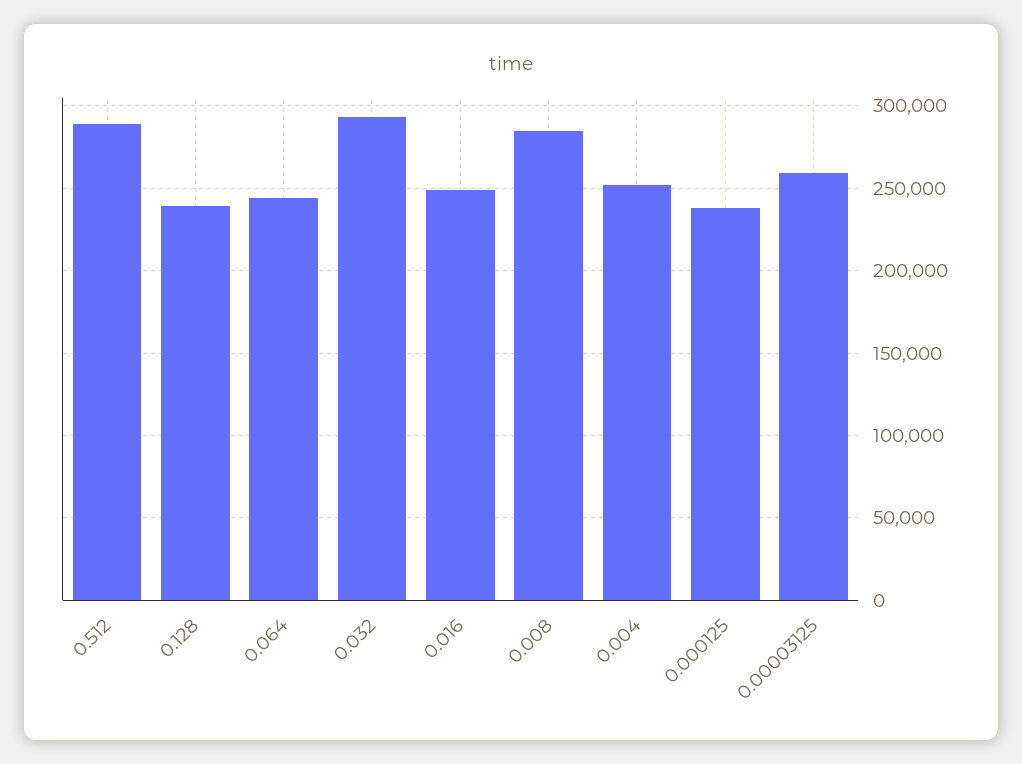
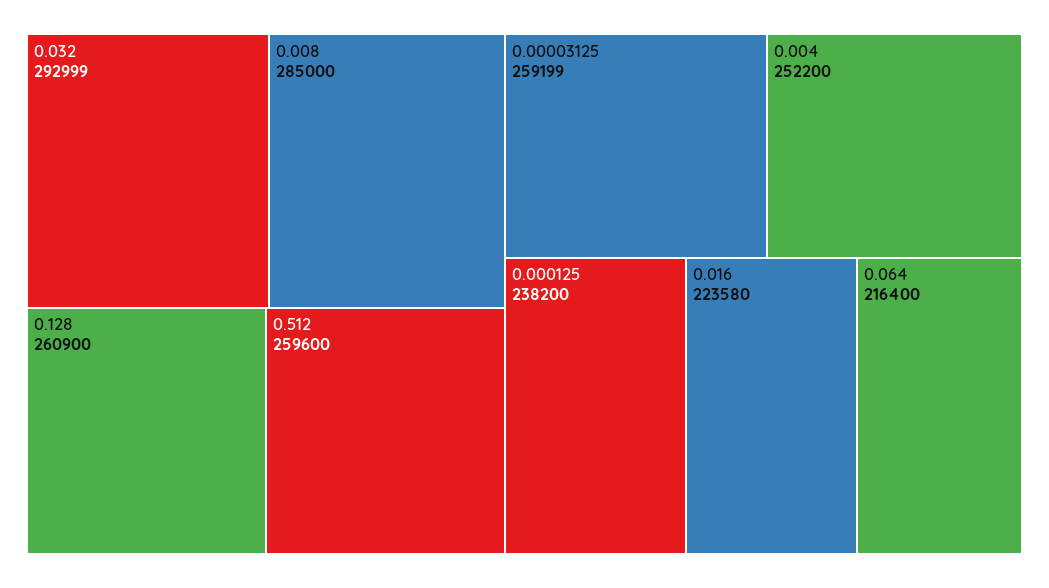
  {
-   "0.512": 290000,
+   "0.512": 259600,
-   "0.128": 240000,
+   "0.128": 260900,
-   "0.064": 245000,
+   "0.064": 216400,
    "0.032": 292999,
-   "0.016": 250000,
+   "0.016": 223580,
    "0.008": 285000,
    "0.004": 252200,
    "0.000125": 238200,
    "0.00003125": 259199
  }

